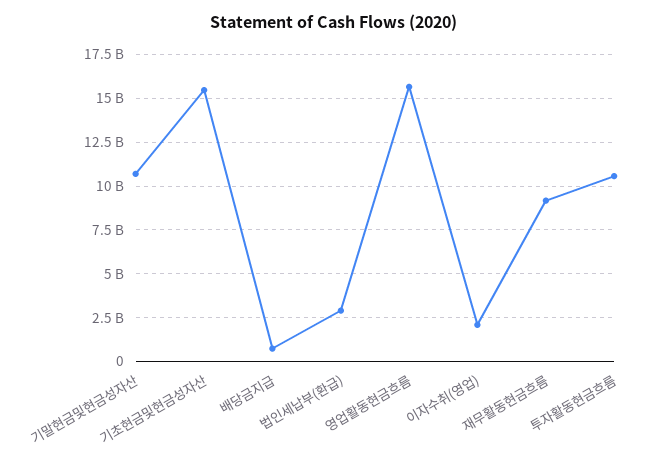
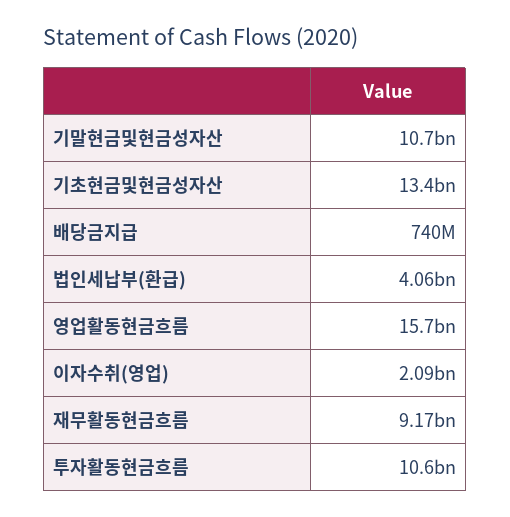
  {
    "기말현금및현금성자산": 10700000000,
-   "기초현금및현금성자산": 15500000000,
+   "기초현금및현금성자산": 13400000000,
    "배당금지급": 740000000,
-   "법인세납부(환급)": 3000000000,
+   "법인세납부(환급)": 4060000000,
    "영업활동현금흐름": 15700000000,
    "이자수취(영업)": 2090000000,
    "재무활동현금흐름": 9170000000,
    "투자활동현금흐름": 10600000000
  }

